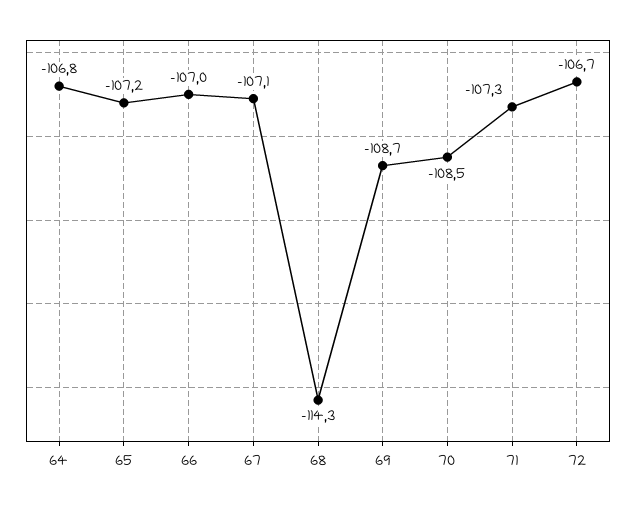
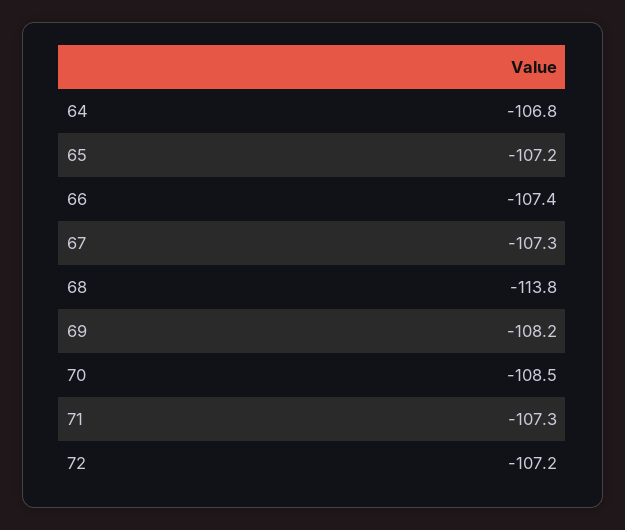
  {
    "64": -106.8,
    "65": -107.2,
-   "66": -107,
+   "66": -107.4,
-   "67": -107.1,
+   "67": -107.3,
-   "68": -114.3,
+   "68": -113.8,
-   "69": -108.7,
+   "69": -108.2,
    "70": -108.5,
    "71": -107.3,
-   "72": -106.7
+   "72": -107.2
  }

